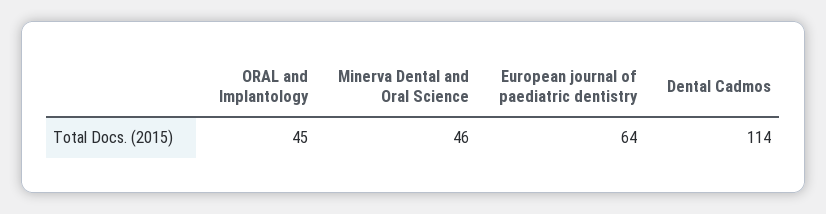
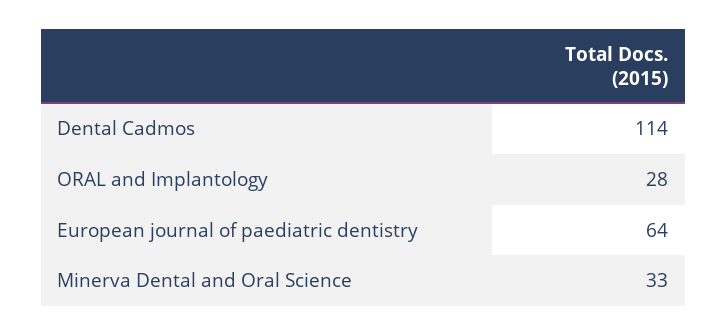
  {
-   "ORAL and Implantology": 45,
+   "ORAL and Implantology": 28,
-   "Minerva Dental and Oral Science": 46,
+   "Minerva Dental and Oral Science": 33,
    "European journal of paediatric dentistry": 64,
    "Dental Cadmos": 114
  }

